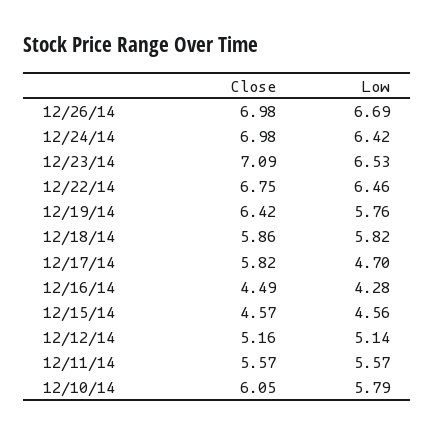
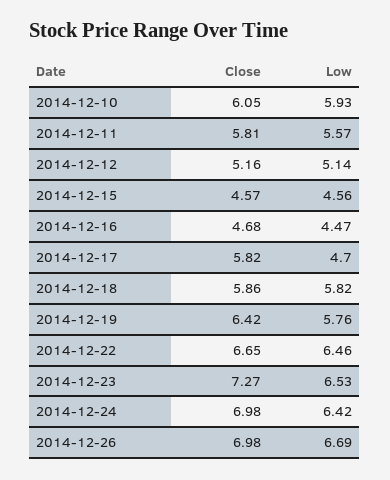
  {
    "Close": {
      "12/26/14": 6.98,
      "12/24/14": 6.98,
-     "12/23/14": 7.09,
+     "12/23/14": 7.27,
-     "12/22/14": 6.75,
+     "12/22/14": 6.65,
      "12/19/14": 6.42,
      "12/18/14": 5.86,
      "12/17/14": 5.82,
-     "12/16/14": 4.49,
+     "12/16/14": 4.68,
      "12/15/14": 4.57,
      "12/12/14": 5.16,
-     "12/11/14": 5.57,
+     "12/11/14": 5.81,
      "12/10/14": 6.05
    },
    "Low": {
      "12/26/14": 6.69,
      "12/24/14": 6.42,
      "12/23/14": 6.53,
      "12/22/14": 6.46,
      "12/19/14": 5.76,
      "12/18/14": 5.82,
      "12/17/14": 4.7,
-     "12/16/14": 4.28,
+     "12/16/14": 4.47,
      "12/15/14": 4.56,
      "12/12/14": 5.14,
      "12/11/14": 5.57,
-     "12/10/14": 5.79
+     "12/10/14": 5.93
    }
  }

